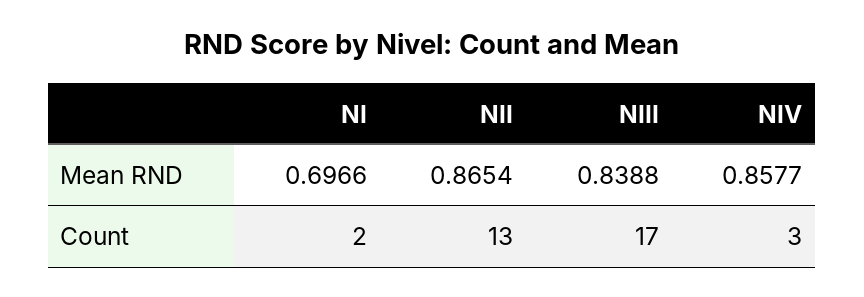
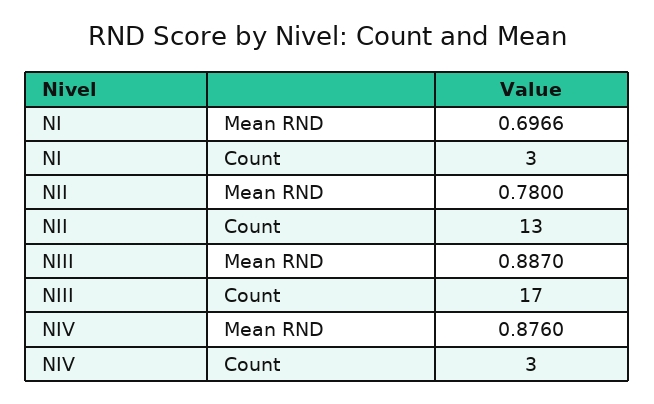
  {
    "NI": {
      "Mean RND": 0.6966,
-     "Count": 2
+     "Count": 3
    },
    "NII": {
-     "Mean RND": 0.8654,
+     "Mean RND": 0.78,
      "Count": 13
    },
    "NIII": {
-     "Mean RND": 0.8388,
+     "Mean RND": 0.887,
      "Count": 17
    },
    "NIV": {
-     "Mean RND": 0.8577,
+     "Mean RND": 0.876,
      "Count": 3
    }
  }

